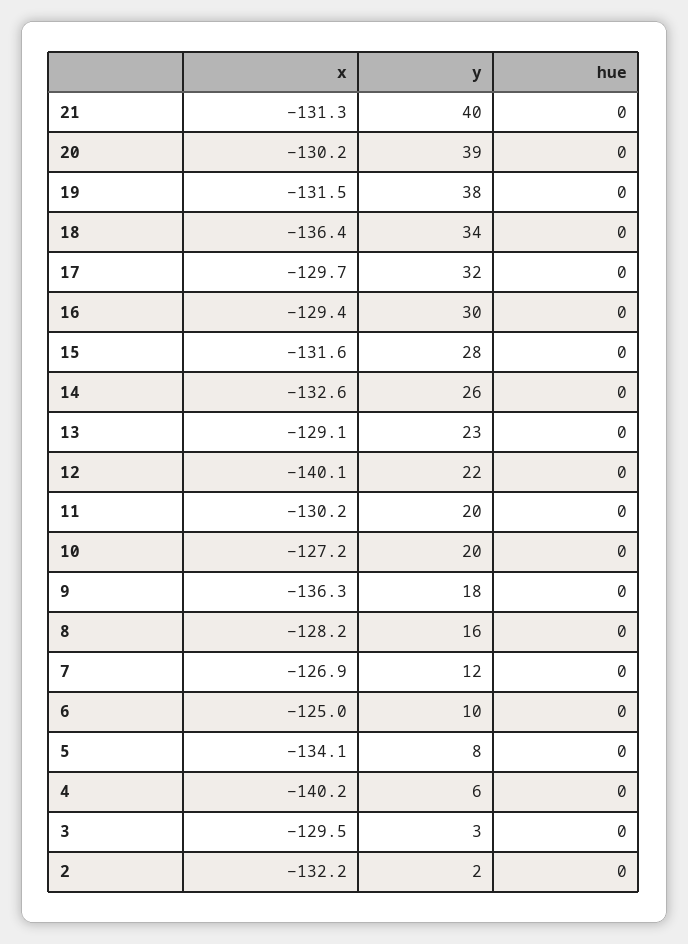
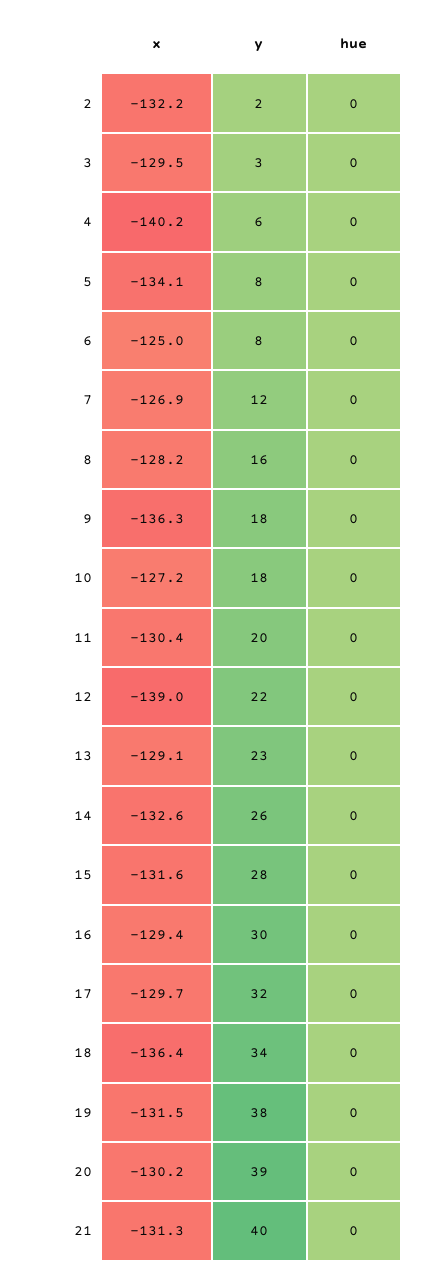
  {
    "x": {
      "21": -131.3,
      "20": -130.2,
      "19": -131.5,
      "18": -136.4,
      "17": -129.7,
      "16": -129.4,
      "15": -131.6,
      "14": -132.6,
      "13": -129.1,
-     "12": -140.1,
+     "12": -139,
-     "11": -130.2,
+     "11": -130.4,
      "10": -127.2,
      "9": -136.3,
      "8": -128.2,
      "7": -126.9,
      "6": -125,
      "5": -134.1,
      "4": -140.2,
      "3": -129.5,
      "2": -132.2
    },
    "y": {
      "21": 40,
      "20": 39,
      "19": 38,
      "18": 34,
      "17": 32,
      "16": 30,
      "15": 28,
      "14": 26,
      "13": 23,
      "12": 22,
      "11": 20,
-     "10": 20,
+     "10": 18,
      "9": 18,
      "8": 16,
      "7": 12,
-     "6": 10,
+     "6": 8,
      "5": 8,
      "4": 6,
      "3": 3,
      "2": 2
    },
    "hue": {
      "21": 0,
      "20": 0,
      "19": 0,
      "18": 0,
      "17": 0,
      "16": 0,
      "15": 0,
      "14": 0,
      "13": 0,
      "12": 0,
      "11": 0,
      "10": 0,
      "9": 0,
      "8": 0,
      "7": 0,
      "6": 0,
      "5": 0,
      "4": 0,
      "3": 0,
      "2": 0
    }
  }

